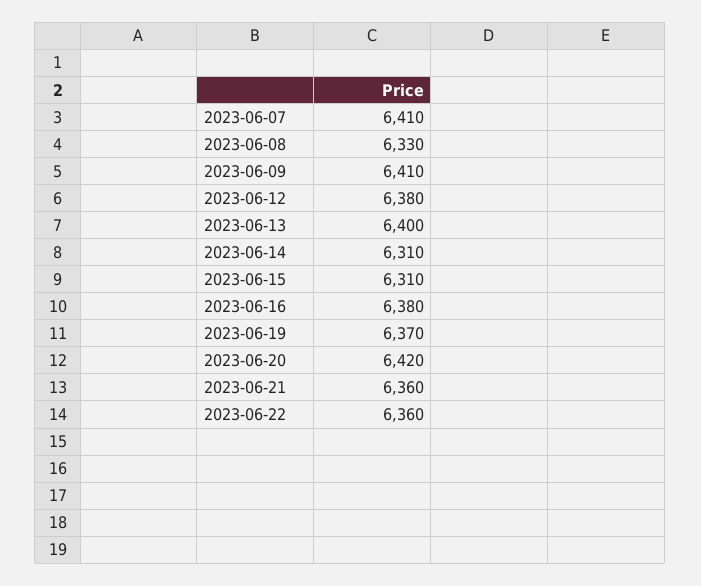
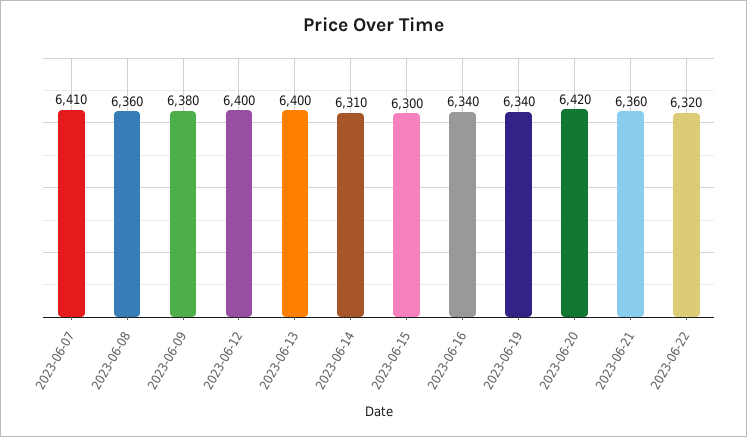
  {
    "2023-06-07": 6410,
-   "2023-06-08": 6330,
+   "2023-06-08": 6360,
-   "2023-06-09": 6410,
+   "2023-06-09": 6380,
-   "2023-06-12": 6380,
+   "2023-06-12": 6400,
    "2023-06-13": 6400,
    "2023-06-14": 6310,
-   "2023-06-15": 6310,
+   "2023-06-15": 6300,
-   "2023-06-16": 6380,
+   "2023-06-16": 6340,
-   "2023-06-19": 6370,
+   "2023-06-19": 6340,
    "2023-06-20": 6420,
    "2023-06-21": 6360,
-   "2023-06-22": 6360
+   "2023-06-22": 6320
  }

